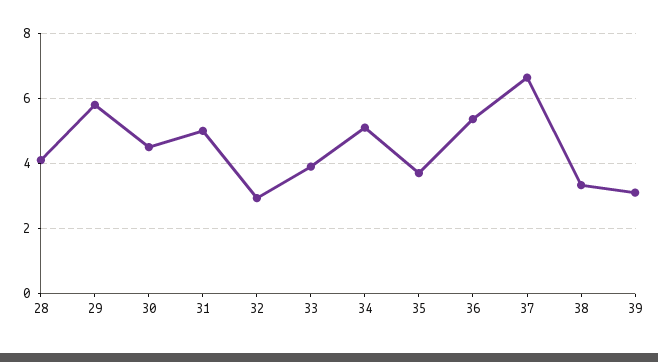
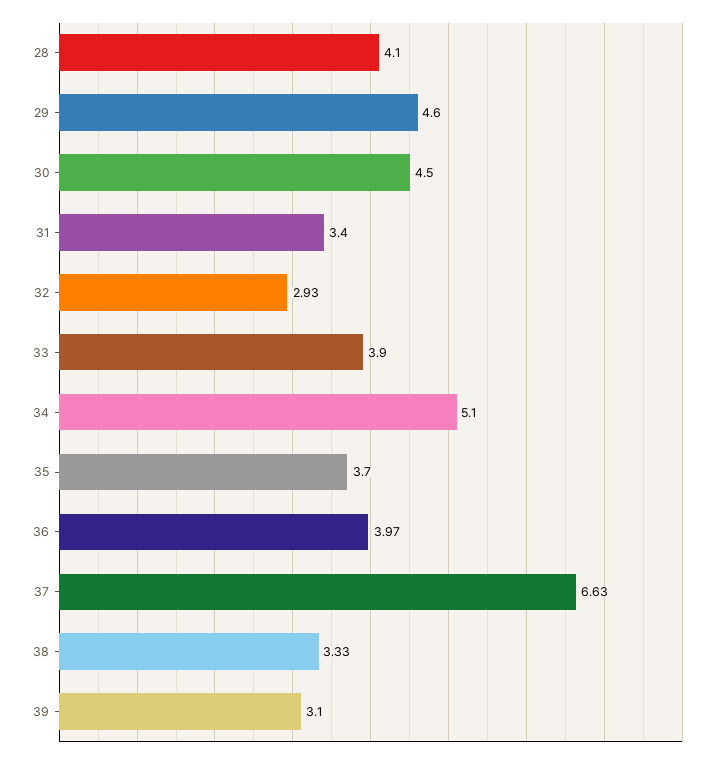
  {
    "28": 4.1,
-   "29": 5.8,
+   "29": 4.6,
    "30": 4.5,
-   "31": 5,
+   "31": 3.4,
    "32": 2.93,
    "33": 3.9,
    "34": 5.1,
    "35": 3.7,
-   "36": 5.4,
+   "36": 3.97,
    "37": 6.63,
    "38": 3.33,
    "39": 3.1
  }

